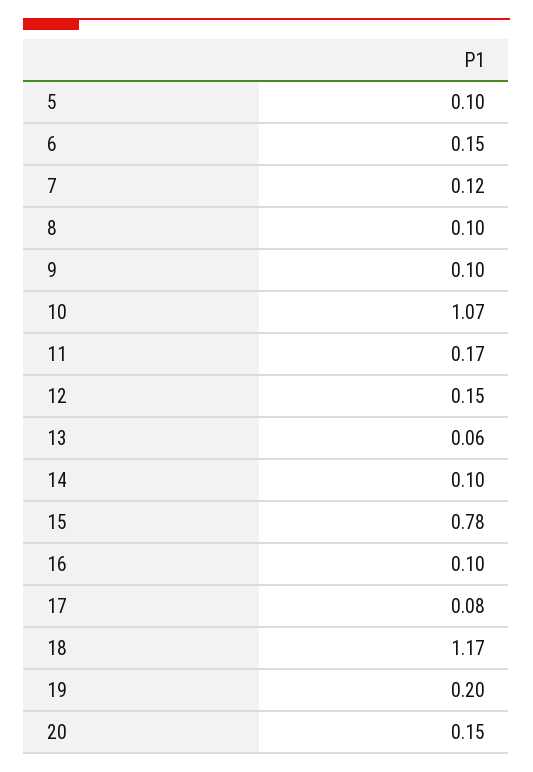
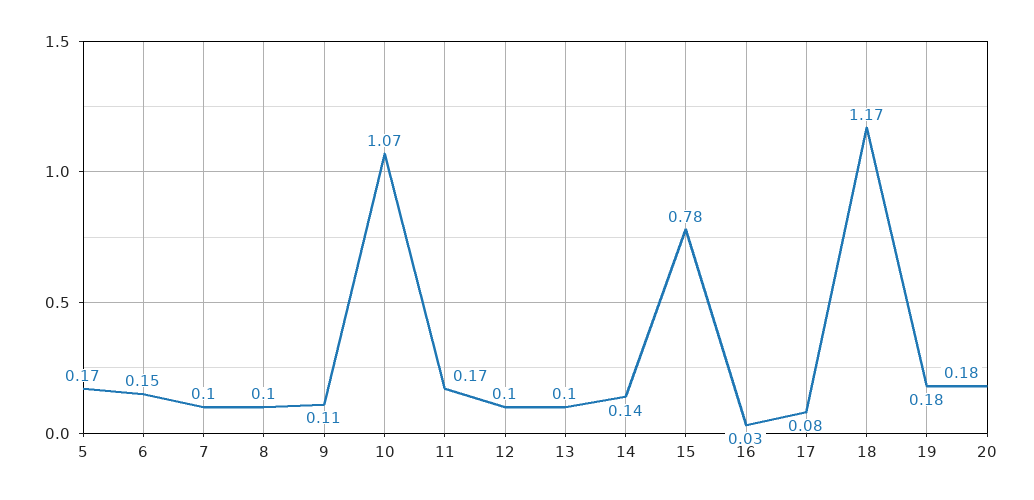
  {
-   "5": 0.1,
+   "5": 0.17,
    "6": 0.15,
-   "7": 0.12,
+   "7": 0.1,
    "8": 0.1,
-   "9": 0.1,
+   "9": 0.11,
    "10": 1.07,
    "11": 0.17,
-   "12": 0.15,
+   "12": 0.1,
-   "13": 0.06,
+   "13": 0.1,
-   "14": 0.1,
+   "14": 0.14,
    "15": 0.78,
-   "16": 0.1,
+   "16": 0.03,
    "17": 0.08,
    "18": 1.17,
-   "19": 0.2,
+   "19": 0.18,
-   "20": 0.15
+   "20": 0.18
  }

